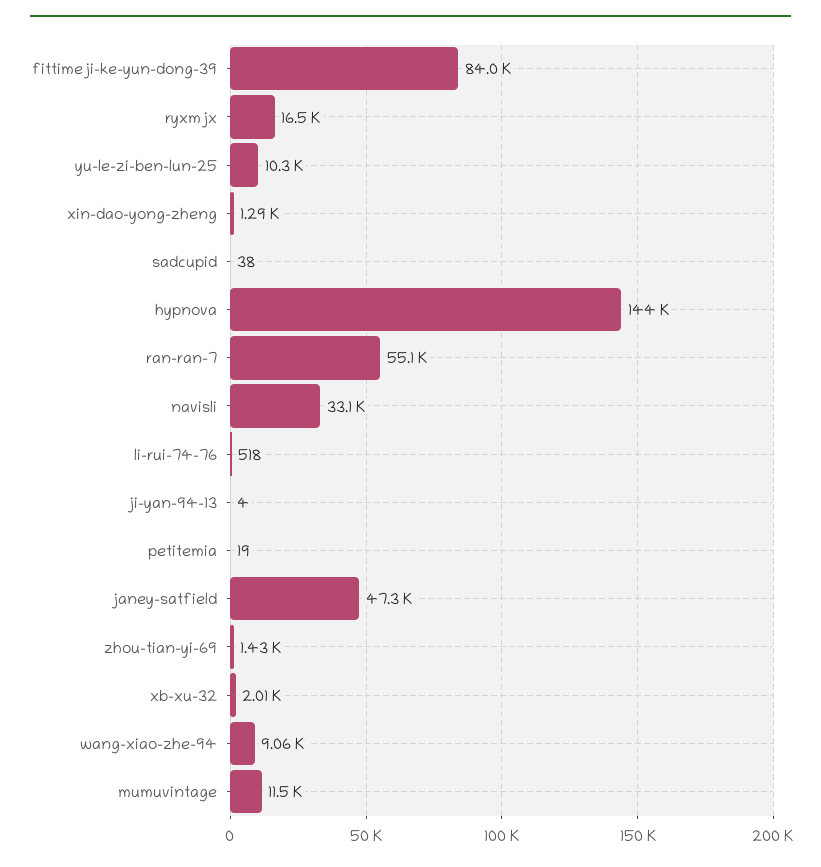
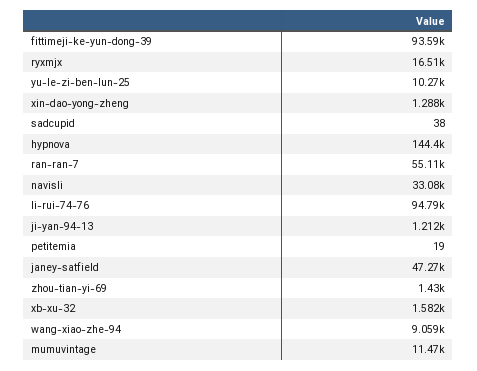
  {
-   "fittimeji-ke-yun-dong-39": 84000,
+   "fittimeji-ke-yun-dong-39": 93590,
    "ryxmjx": 16510,
    "yu-le-zi-ben-lun-25": 10270,
    "xin-dao-yong-zheng": 1288,
    "sadcupid": 38,
    "hypnova": 144400,
    "ran-ran-7": 55110,
    "navisli": 33080,
-   "li-rui-74-76": 518,
+   "li-rui-74-76": 94790,
-   "ji-yan-94-13": 4,
+   "ji-yan-94-13": 1212,
    "petitemia": 19,
    "janey-satfield": 47270,
    "zhou-tian-yi-69": 1430,
-   "xb-xu-32": 2010,
+   "xb-xu-32": 1582,
    "wang-xiao-zhe-94": 9059,
    "mumuvintage": 11470
  }

